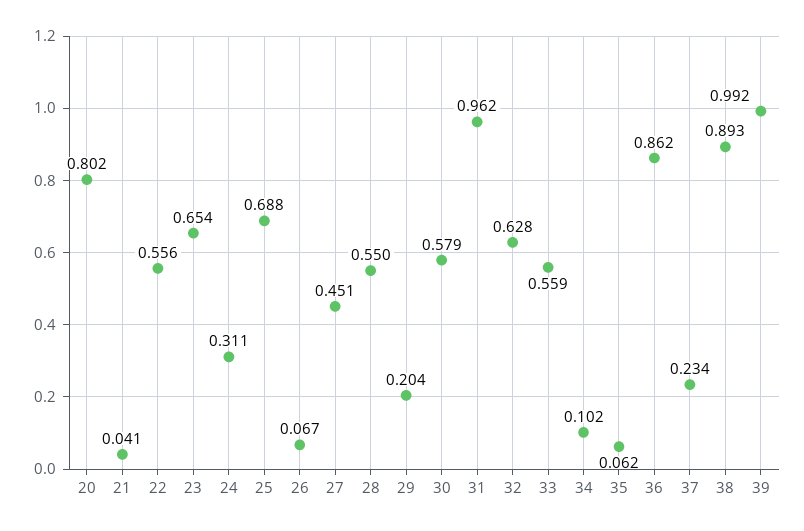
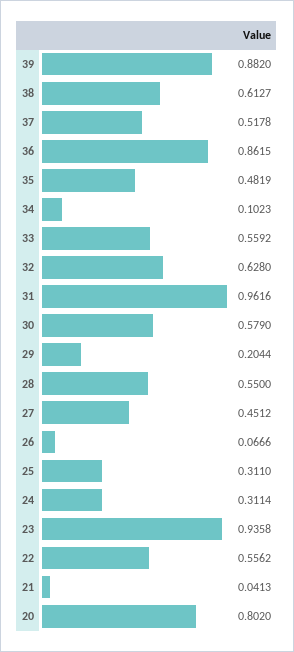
  {
    "20": 0.802,
    "21": 0.0413,
    "22": 0.5562,
-   "23": 0.654,
+   "23": 0.9358,
    "24": 0.3114,
-   "25": 0.688,
+   "25": 0.311,
    "26": 0.0666,
    "27": 0.4512,
    "28": 0.55,
    "29": 0.2044,
    "30": 0.579,
    "31": 0.9616,
    "32": 0.628,
    "33": 0.5592,
    "34": 0.1023,
-   "35": 0.062,
+   "35": 0.4819,
    "36": 0.8615,
-   "37": 0.234,
+   "37": 0.5178,
-   "38": 0.893,
+   "38": 0.6127,
-   "39": 0.992
+   "39": 0.882
  }

